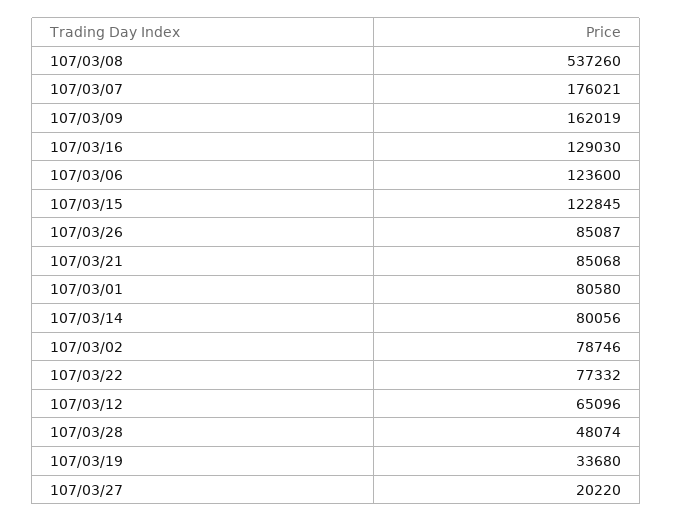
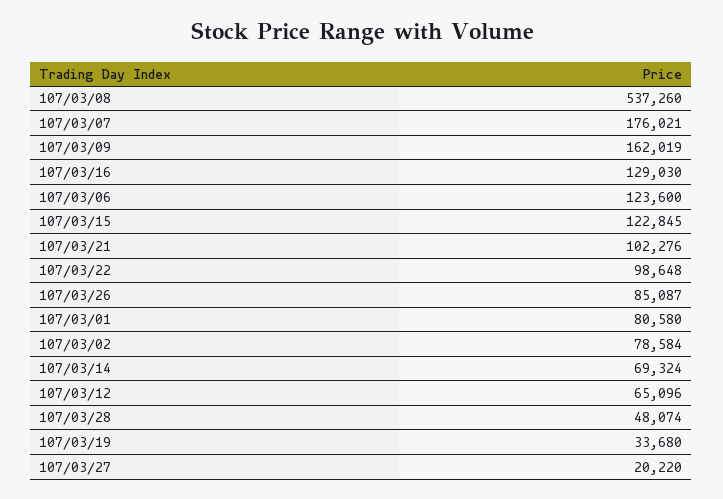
  {
    "107/03/08": 537260,
    "107/03/07": 176021,
    "107/03/09": 162019,
    "107/03/16": 129030,
    "107/03/06": 123600,
    "107/03/15": 122845,
    "107/03/26": 85087,
-   "107/03/21": 85068,
+   "107/03/21": 102276,
    "107/03/01": 80580,
-   "107/03/14": 80056,
+   "107/03/14": 69324,
-   "107/03/02": 78746,
+   "107/03/02": 78584,
-   "107/03/22": 77332,
+   "107/03/22": 98648,
    "107/03/12": 65096,
    "107/03/28": 48074,
    "107/03/19": 33680,
    "107/03/27": 20220
  }

